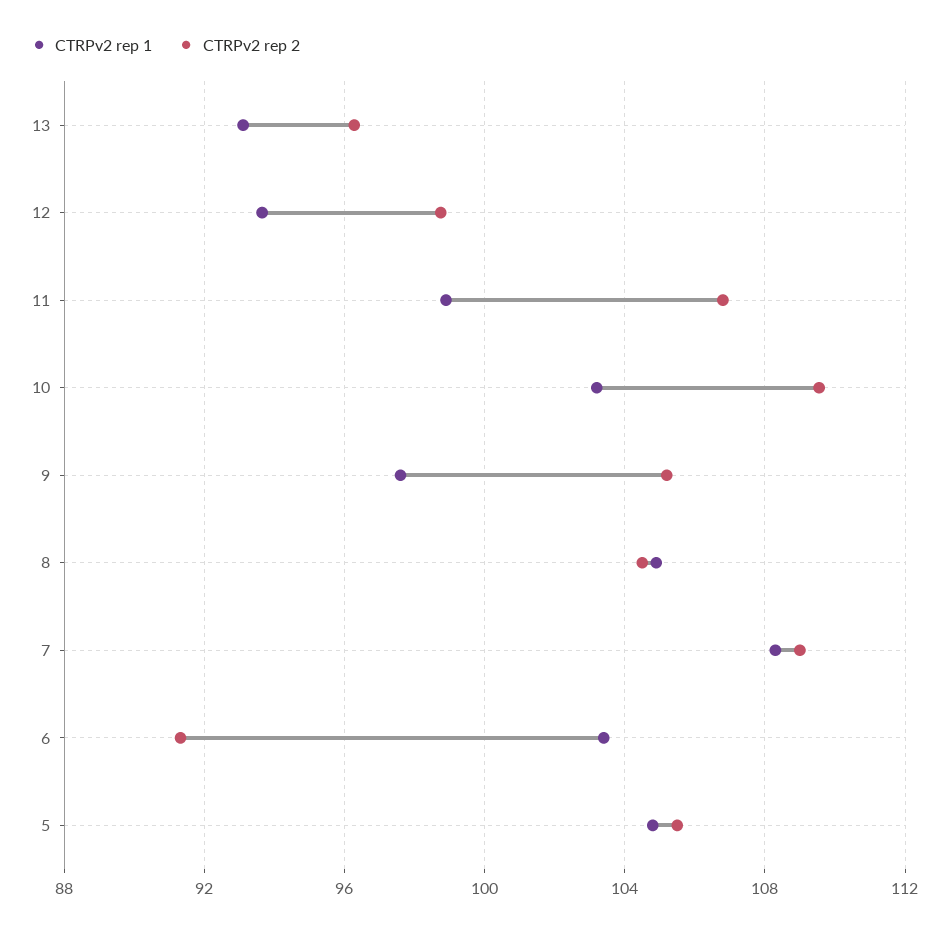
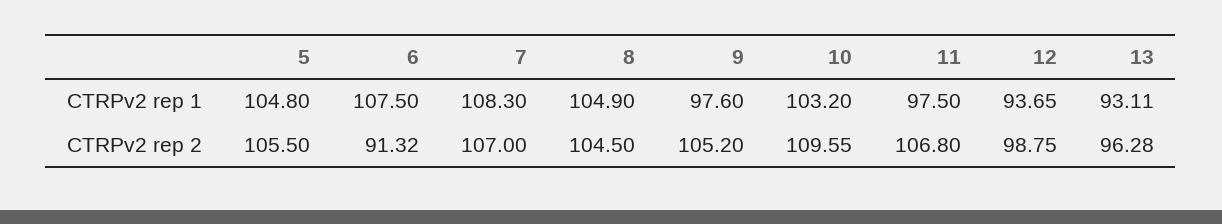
  {
    "CTRPv2 rep 1": {
      "13": 93.11,
      "12": 93.65,
-     "11": 99,
+     "11": 97.5,
      "10": 103.2,
      "9": 97.6,
      "8": 104.9,
      "7": 108.3,
-     "6": 103.5,
+     "6": 107.5,
      "5": 104.8
    },
    "CTRPv2 rep 2": {
      "13": 96.28,
      "12": 98.75,
      "11": 106.8,
      "10": 109.55,
      "9": 105.2,
      "8": 104.5,
-     "7": 109,
+     "7": 107,
      "6": 91.32,
      "5": 105.5
    }
  }

